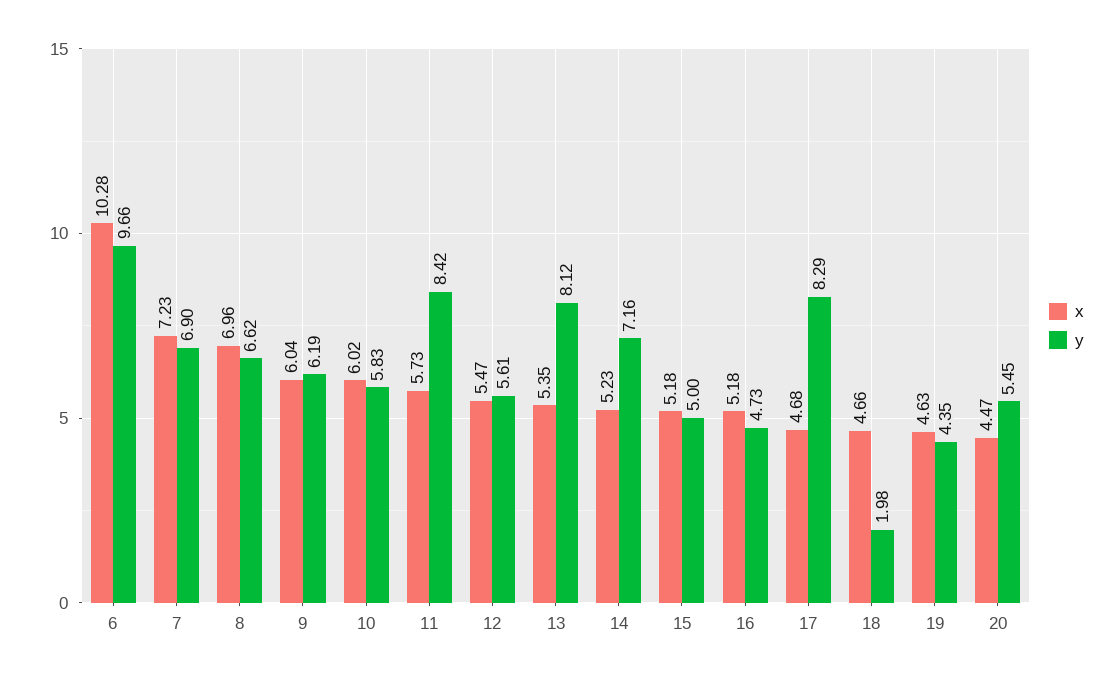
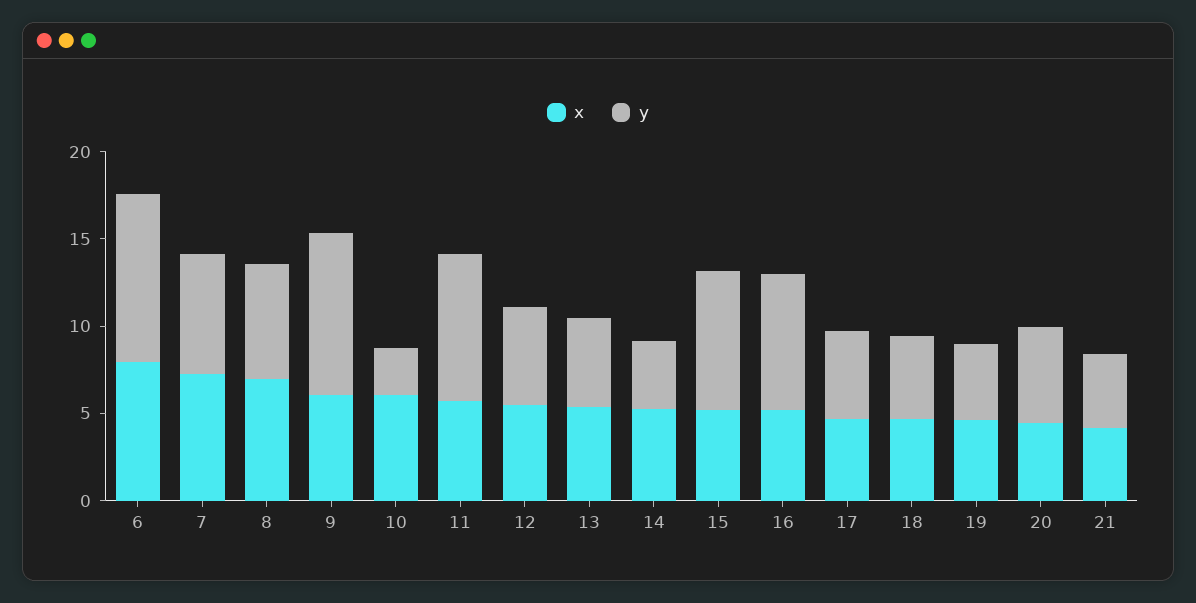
  {
    "x": {
-     "6": 10.28,
+     "6": 8,
      "7": 7.23,
      "8": 6.96,
      "9": 6.04,
      "10": 6.02,
      "11": 5.73,
      "12": 5.47,
      "13": 5.35,
      "14": 5.23,
      "15": 5.18,
      "16": 5.18,
      "17": 4.68,
      "18": 4.66,
      "19": 4.63,
-     "20": 4.47
+     "20": 4.47,
+     "21": 4
    },
    "y": {
      "6": 9.66,
      "7": 6.9,
      "8": 6.62,
-     "9": 6.19,
+     "9": 9,
-     "10": 5.83,
+     "10": 3,
      "11": 8.42,
      "12": 5.61,
-     "13": 8.12,
+     "13": 5,
-     "14": 7.16,
+     "14": 4,
-     "15": 5,
+     "15": 8,
-     "16": 4.73,
+     "16": 8,
-     "17": 8.29,
+     "17": 5,
-     "18": 1.98,
+     "18": 5,
      "19": 4.35,
-     "20": 5.45
+     "20": 5.45,
+     "21": 4
    }
  }

